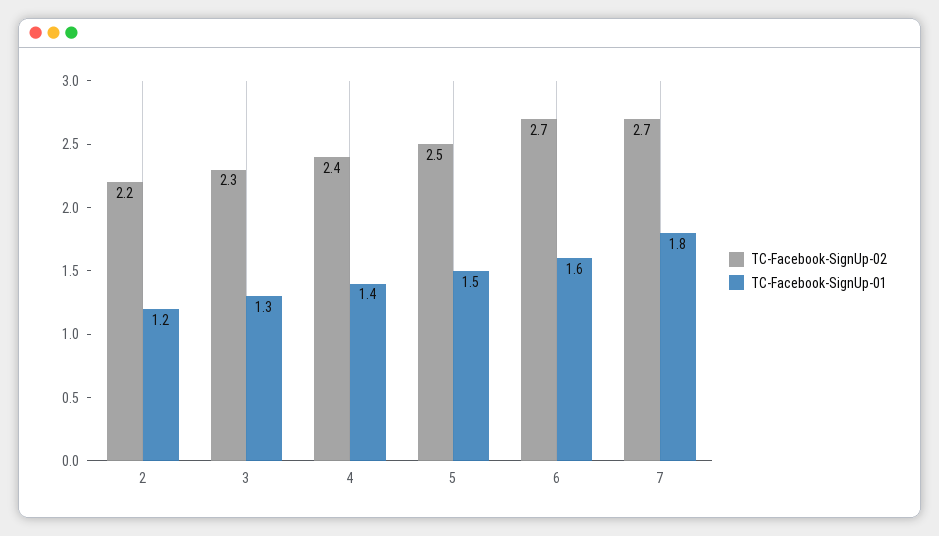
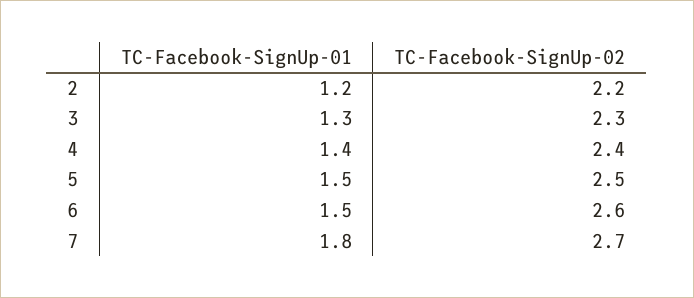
  {
    "TC-Facebook-SignUp-02": {
      "2": 2.2,
      "3": 2.3,
      "4": 2.4,
      "5": 2.5,
-     "6": 2.7,
+     "6": 2.6,
      "7": 2.7
    },
    "TC-Facebook-SignUp-01": {
      "2": 1.2,
      "3": 1.3,
      "4": 1.4,
      "5": 1.5,
-     "6": 1.6,
+     "6": 1.5,
      "7": 1.8
    }
  }

